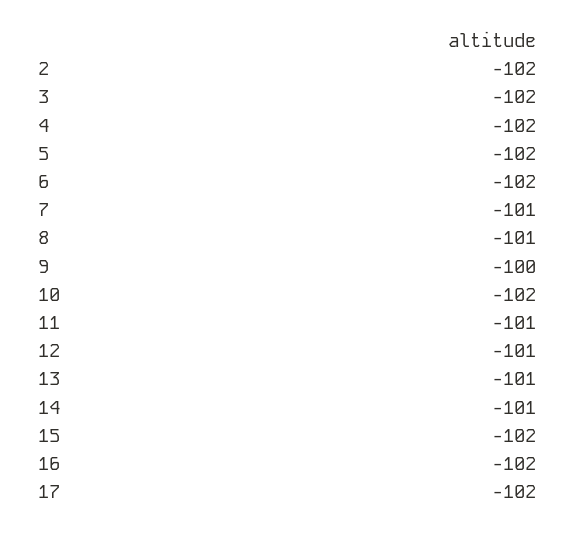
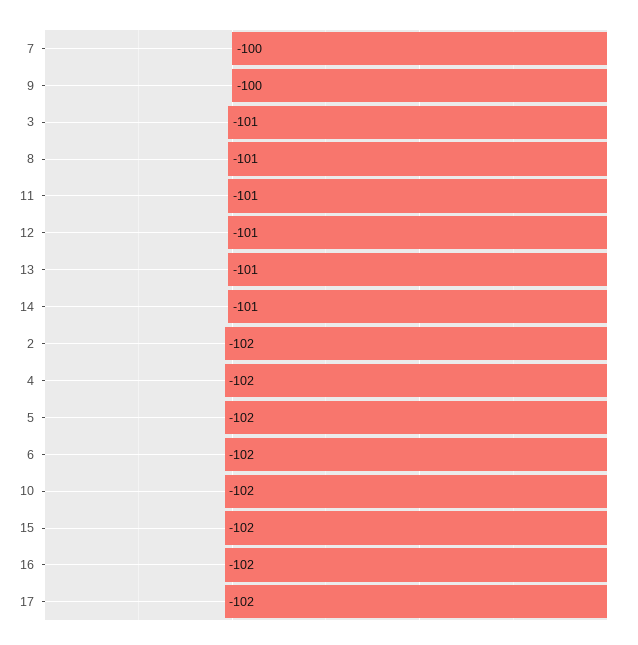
  {
    "2": -102,
-   "3": -102,
+   "3": -101,
    "4": -102,
    "5": -102,
    "6": -102,
-   "7": -101,
+   "7": -100,
    "8": -101,
    "9": -100,
    "10": -102,
    "11": -101,
    "12": -101,
    "13": -101,
    "14": -101,
    "15": -102,
    "16": -102,
    "17": -102
  }

